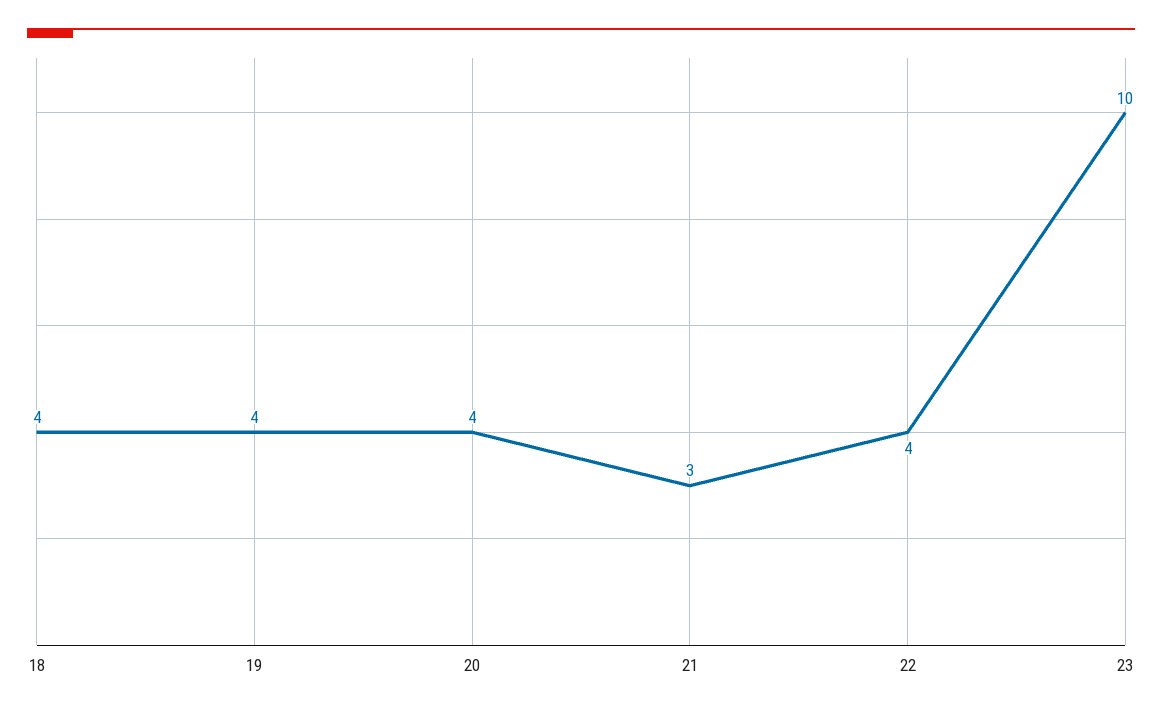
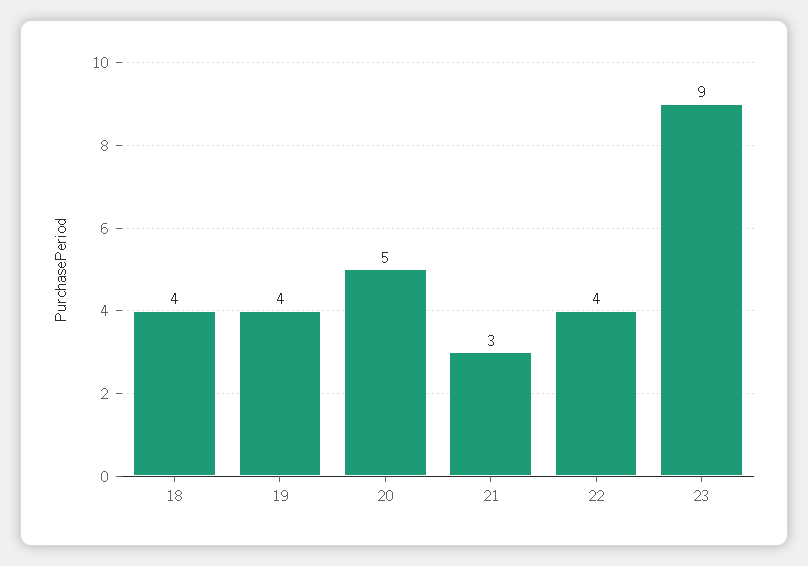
  {
    "18": 4,
    "19": 4,
-   "20": 4,
+   "20": 5,
    "21": 3,
    "22": 4,
-   "23": 10
+   "23": 9
  }

